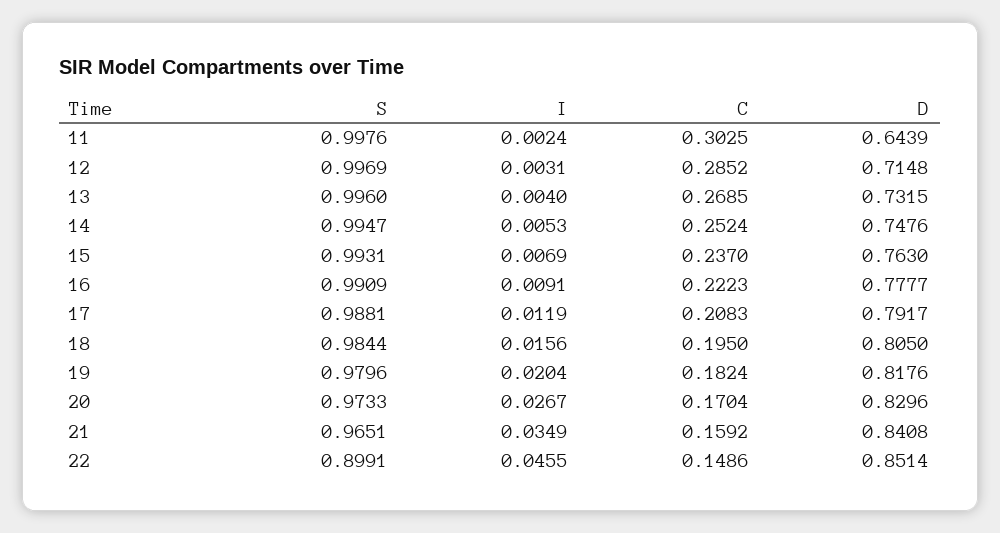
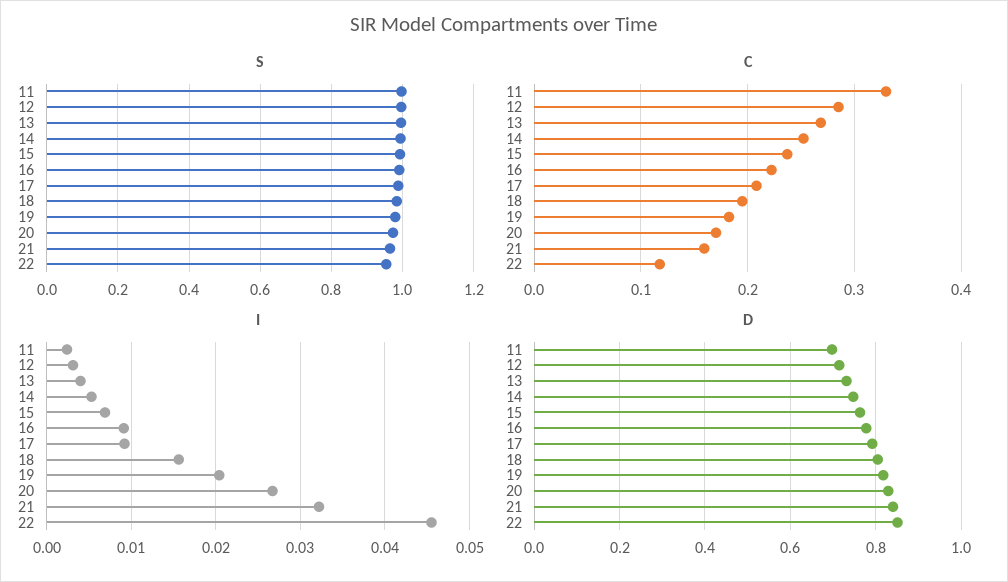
  {
    "S": {
      "11": 0.9976,
      "12": 0.9969,
      "13": 0.996,
      "14": 0.9947,
      "15": 0.9931,
      "16": 0.9909,
      "17": 0.9881,
      "18": 0.9844,
      "19": 0.9796,
      "20": 0.9733,
      "21": 0.9651,
-     "22": 0.8991
+     "22": 0.96
    },
    "I": {
      "11": 0.0024,
      "12": 0.0031,
      "13": 0.004,
      "14": 0.0053,
      "15": 0.0069,
      "16": 0.0091,
-     "17": 0.0119,
+     "17": 0.009,
      "18": 0.0156,
      "19": 0.0204,
      "20": 0.0267,
-     "21": 0.0349,
+     "21": 0.032,
      "22": 0.0455
    },
    "C": {
-     "11": 0.3025,
+     "11": 0.33,
      "12": 0.2852,
      "13": 0.2685,
      "14": 0.2524,
      "15": 0.237,
      "16": 0.2223,
      "17": 0.2083,
      "18": 0.195,
      "19": 0.1824,
      "20": 0.1704,
      "21": 0.1592,
-     "22": 0.1486
+     "22": 0.12
    },
    "D": {
-     "11": 0.6439,
+     "11": 0.7,
      "12": 0.7148,
      "13": 0.7315,
      "14": 0.7476,
      "15": 0.763,
      "16": 0.7777,
      "17": 0.7917,
      "18": 0.805,
      "19": 0.8176,
      "20": 0.8296,
      "21": 0.8408,
      "22": 0.8514
    }
  }

